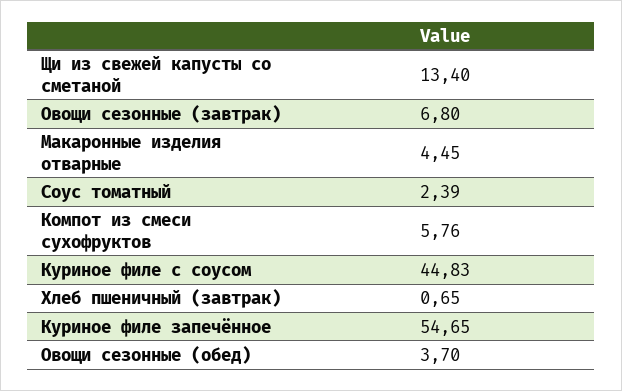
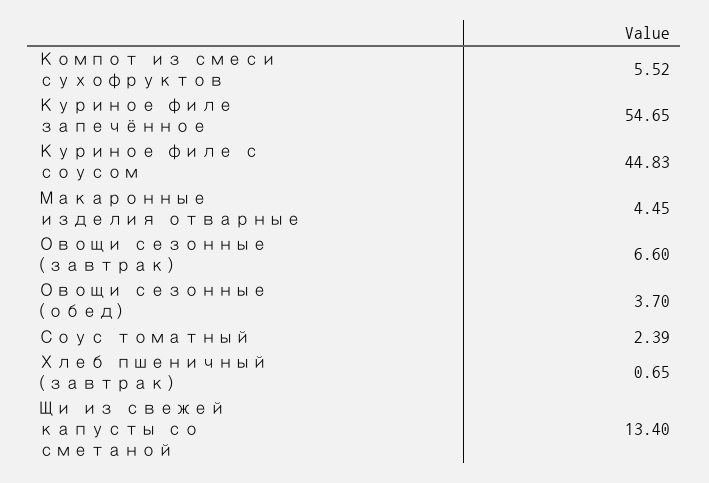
  {
    "Щи из свежей капусты со сметаной": 13.4,
-   "Овощи сезонные (завтрак)": 6.8,
+   "Овощи сезонные (завтрак)": 6.6,
    "Макаронные изделия отварные": 4.45,
    "Соус томатный": 2.39,
-   "Компот из смеси сухофруктов": 5.76,
+   "Компот из смеси сухофруктов": 5.52,
    "Куриное филе с соусом": 44.83,
    "Хлеб пшеничный (завтрак)": 0.65,
    "Куриное филе запечённое": 54.65,
    "Овощи сезонные (обед)": 3.7
  }

